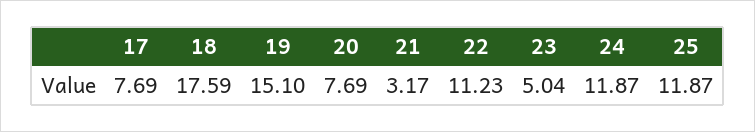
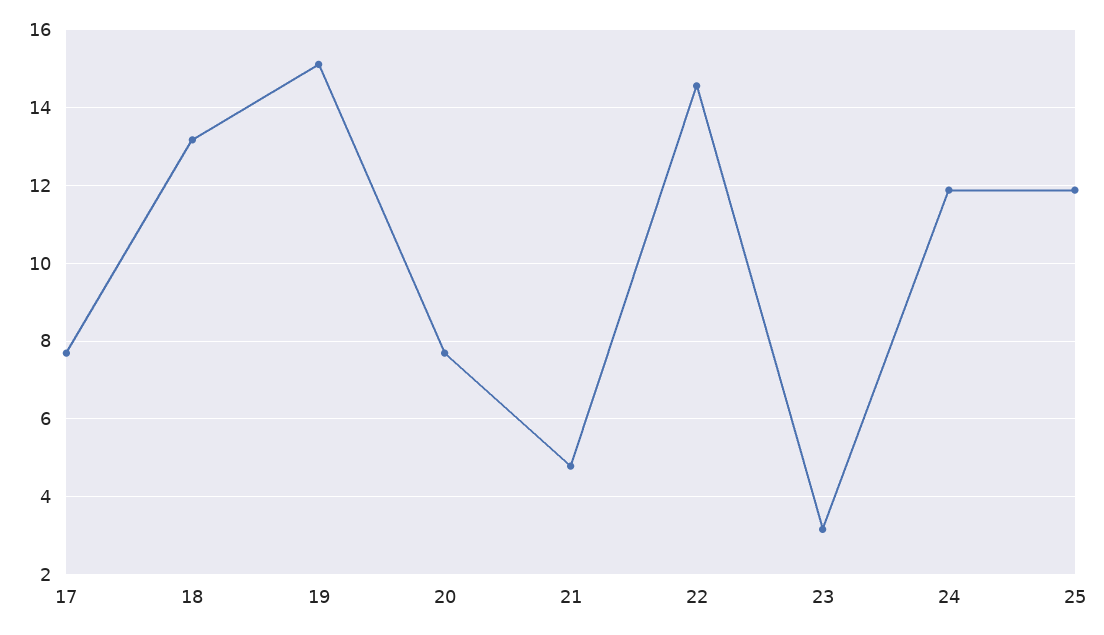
  {
    "17": 7.69,
-   "18": 17.59,
+   "18": 13.2,
    "19": 15.1,
    "20": 7.69,
-   "21": 3.17,
+   "21": 4.8,
-   "22": 11.23,
+   "22": 14.6,
-   "23": 5.04,
+   "23": 3.2,
    "24": 11.87,
    "25": 11.87
  }

